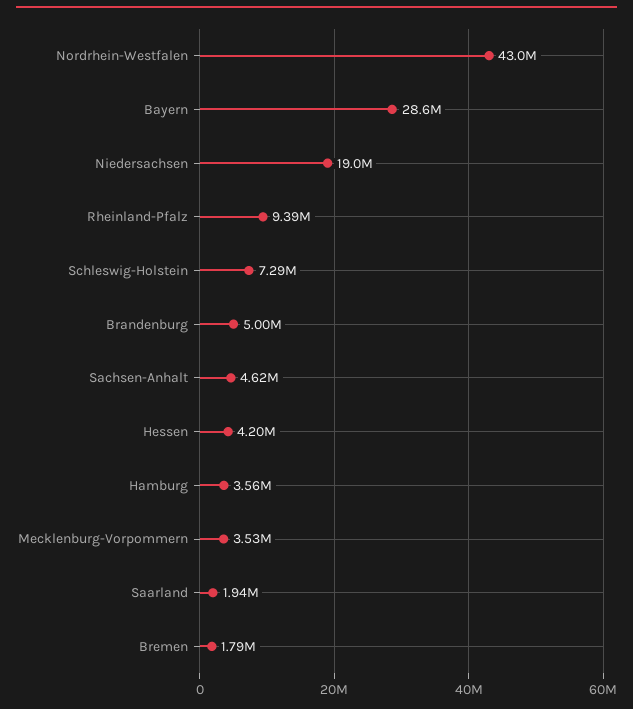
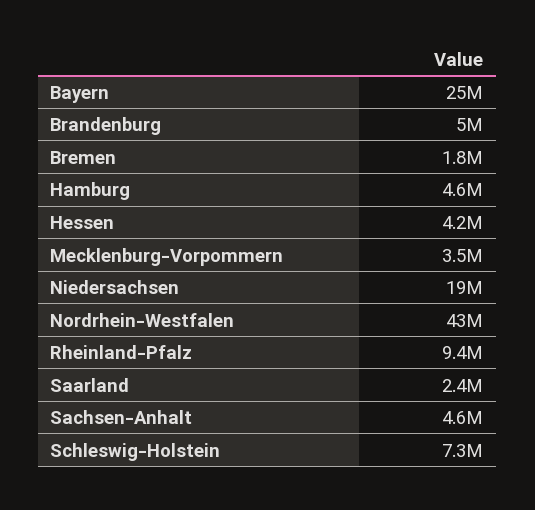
  {
    "Nordrhein-Westfalen": 43000000,
-   "Bayern": 28600000,
+   "Bayern": 25000000,
    "Niedersachsen": 19000000,
    "Rheinland-Pfalz": 9390000,
    "Schleswig-Holstein": 7290000,
    "Brandenburg": 5000000,
    "Sachsen-Anhalt": 4620000,
    "Hessen": 4200000,
-   "Hamburg": 3560000,
+   "Hamburg": 4600000,
    "Mecklenburg-Vorpommern": 3530000,
-   "Saarland": 1940000,
+   "Saarland": 2400000,
    "Bremen": 1790000
  }

